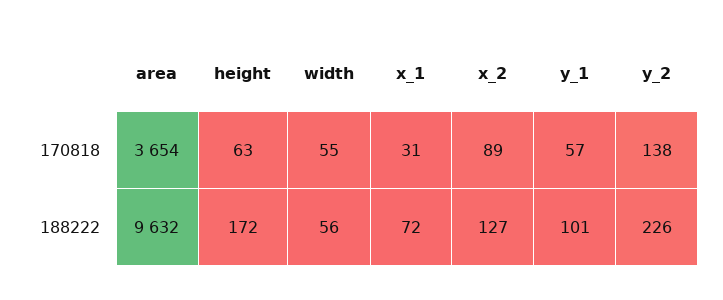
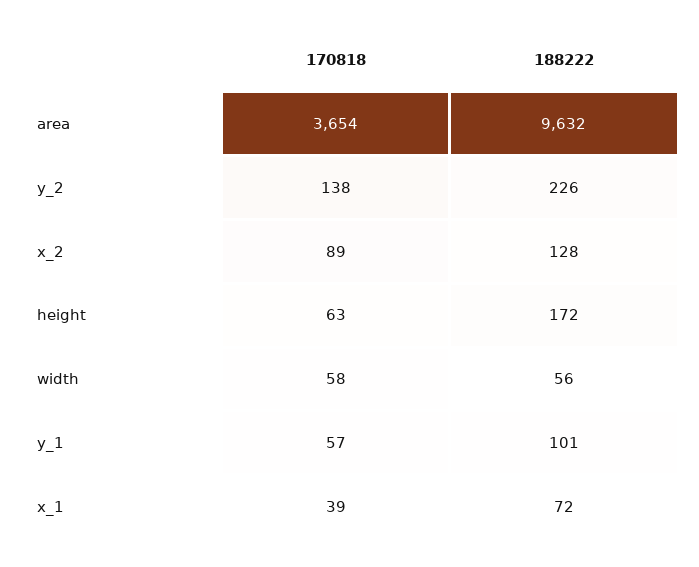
  {
    "area": {
      "170818": 3654,
      "188222": 9632
    },
    "height": {
      "170818": 63,
      "188222": 172
    },
    "width": {
-     "170818": 55,
+     "170818": 58,
      "188222": 56
    },
    "x_1": {
-     "170818": 31,
+     "170818": 39,
      "188222": 72
    },
    "x_2": {
      "170818": 89,
-     "188222": 127
+     "188222": 128
    },
    "y_1": {
      "170818": 57,
      "188222": 101
    },
    "y_2": {
      "170818": 138,
      "188222": 226
    }
  }

